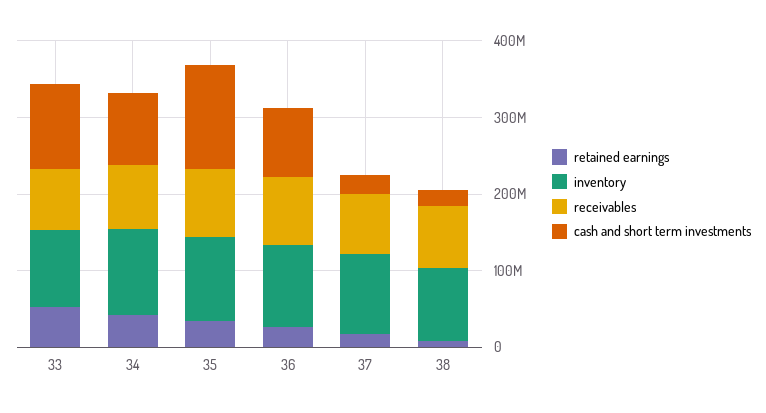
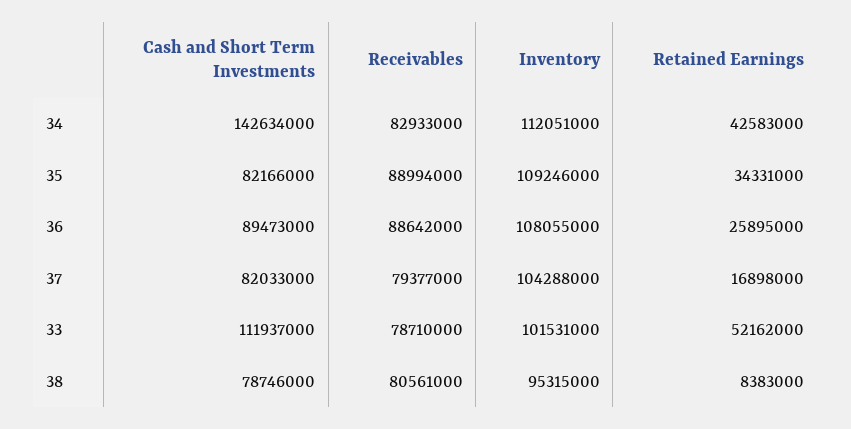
  {
    "retained earnings": {
      "33": 52162000,
      "34": 42583000,
      "35": 34331000,
      "36": 25895000,
      "37": 16898000,
      "38": 8383000
    },
    "inventory": {
      "33": 101531000,
      "34": 112051000,
      "35": 109246000,
      "36": 108055000,
      "37": 104288000,
      "38": 95315000
    },
    "receivables": {
      "33": 78710000,
      "34": 82933000,
      "35": 88994000,
      "36": 88642000,
      "37": 79377000,
      "38": 80561000
    },
    "cash and short term investments": {
      "33": 111937000,
-     "34": 100000000,
+     "34": 142634000,
-     "35": 140000000,
+     "35": 82166000,
      "36": 89473000,
-     "37": 20000000,
+     "37": 82033000,
-     "38": 20000000
+     "38": 78746000
    }
  }

